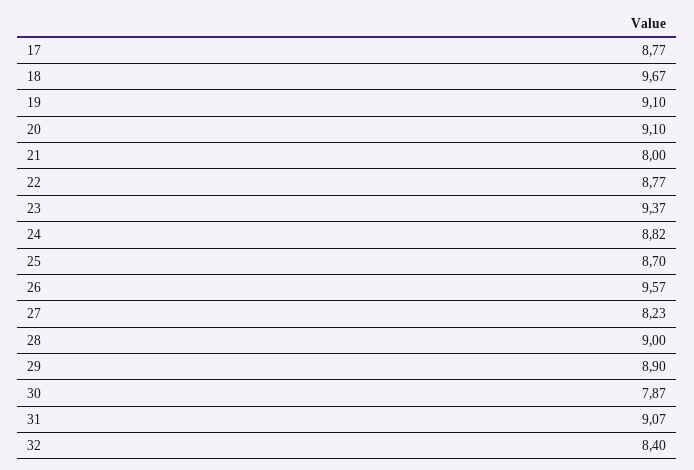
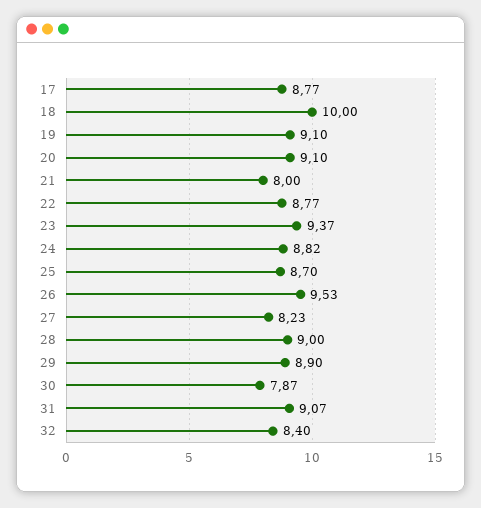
  {
    "17": 8.77,
-   "18": 9.67,
+   "18": 10,
    "19": 9.1,
    "20": 9.1,
    "21": 8,
    "22": 8.77,
    "23": 9.37,
    "24": 8.82,
    "25": 8.7,
-   "26": 9.57,
+   "26": 9.53,
    "27": 8.23,
    "28": 9,
    "29": 8.9,
    "30": 7.87,
    "31": 9.07,
    "32": 8.4
  }

